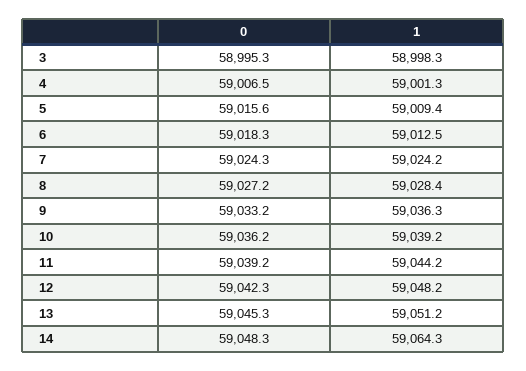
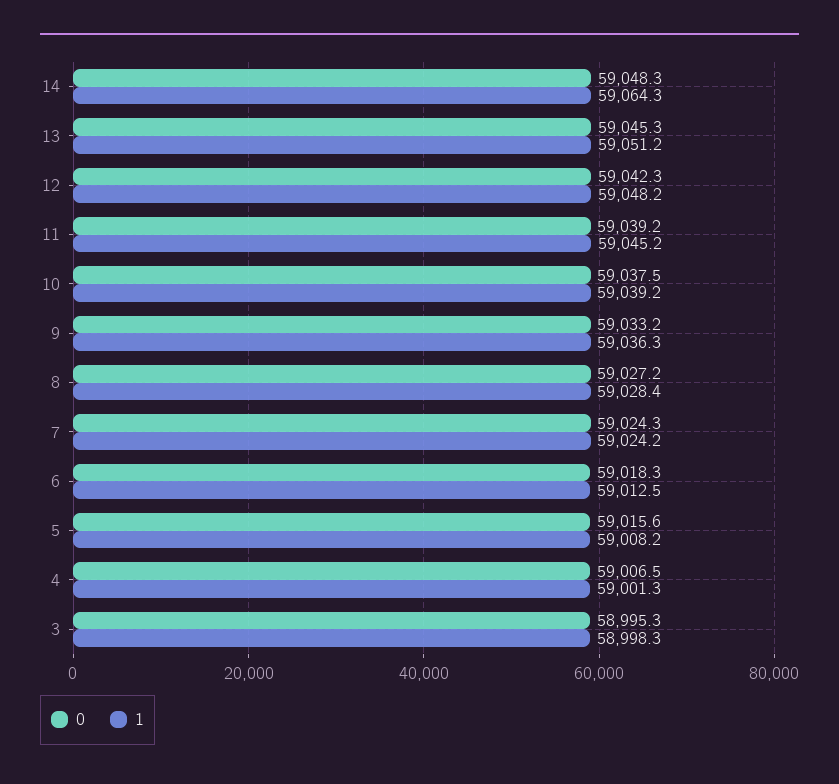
  {
    "0": {
      "3": 58995.3,
      "4": 59006.5,
      "5": 59015.6,
      "6": 59018.3,
      "7": 59024.3,
      "8": 59027.2,
      "9": 59033.2,
-     "10": 59036.2,
+     "10": 59037.5,
      "11": 59039.2,
      "12": 59042.3,
      "13": 59045.3,
      "14": 59048.3
    },
    "1": {
      "3": 58998.3,
      "4": 59001.3,
-     "5": 59009.4,
+     "5": 59008.2,
      "6": 59012.5,
      "7": 59024.2,
      "8": 59028.4,
      "9": 59036.3,
      "10": 59039.2,
-     "11": 59044.2,
+     "11": 59045.2,
      "12": 59048.2,
      "13": 59051.2,
      "14": 59064.3
    }
  }

